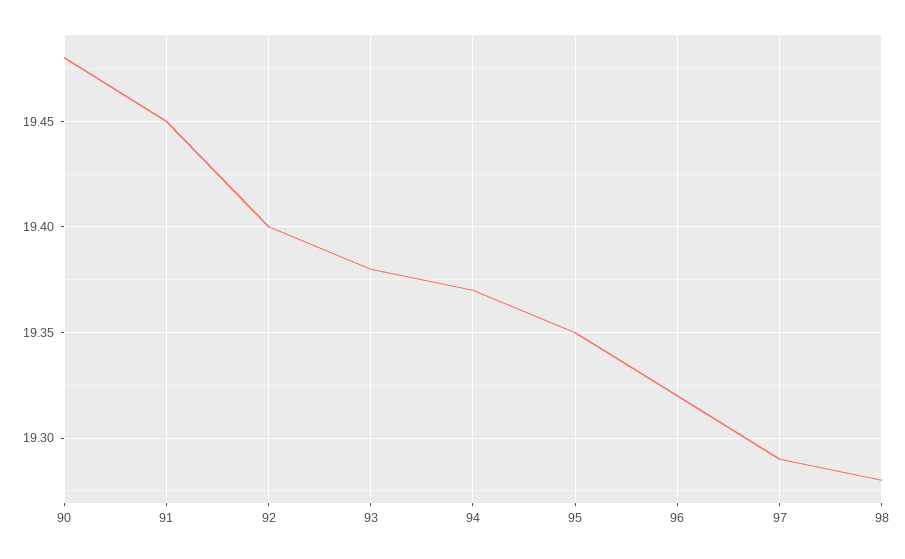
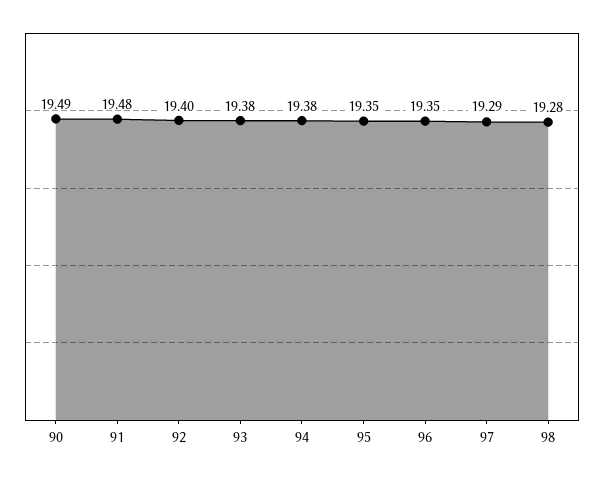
  {
-   "90": 19.48,
+   "90": 19.49,
-   "91": 19.45,
+   "91": 19.48,
    "92": 19.4,
    "93": 19.38,
-   "94": 19.37,
+   "94": 19.38,
    "95": 19.35,
-   "96": 19.32,
+   "96": 19.35,
    "97": 19.29,
    "98": 19.28
  }

